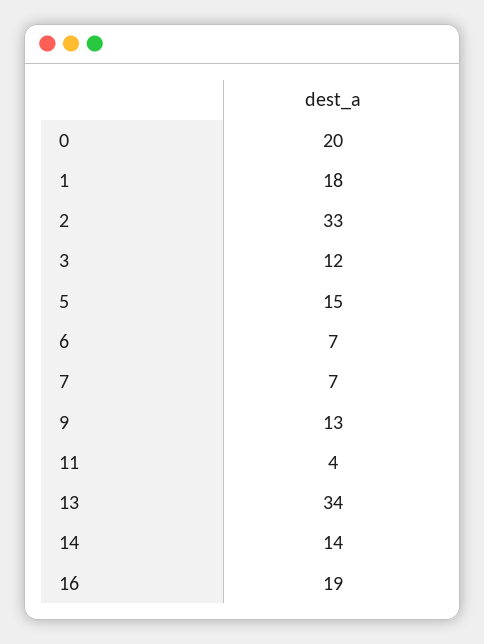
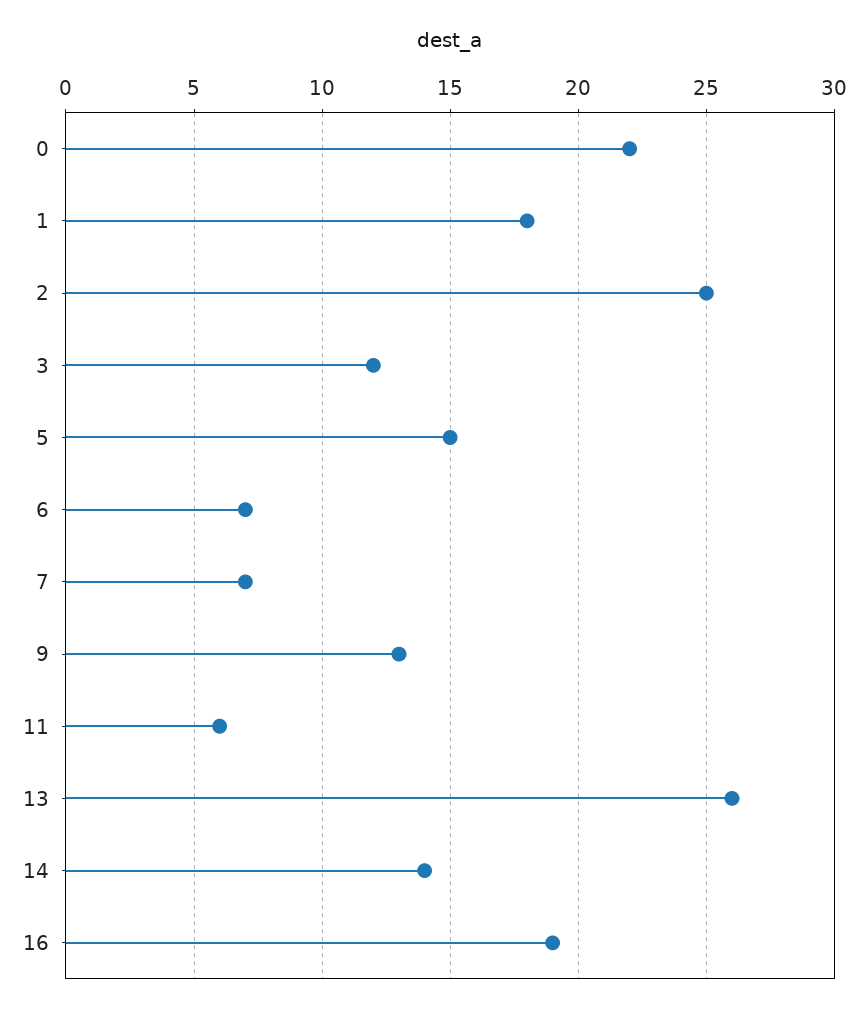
  {
-   "0": 20,
+   "0": 22,
    "1": 18,
-   "2": 33,
+   "2": 25,
    "3": 12,
    "5": 15,
    "6": 7,
    "7": 7,
    "9": 13,
-   "11": 4,
+   "11": 6,
-   "13": 34,
+   "13": 26,
    "14": 14,
    "16": 19
  }

